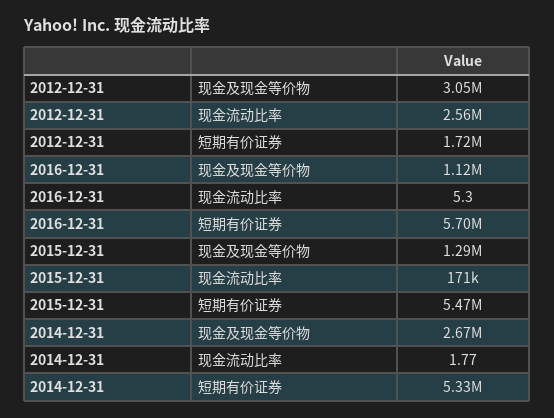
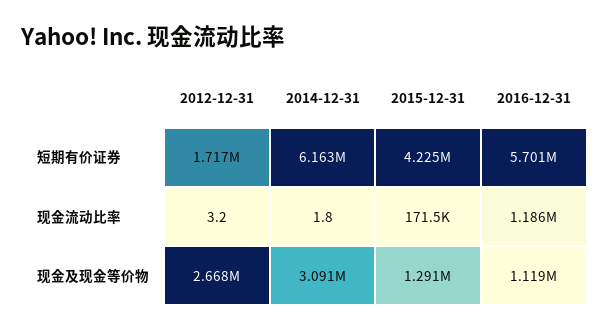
  {
    "2012-12-31": {
-     "现金及现金等价物": 3050000,
+     "现金及现金等价物": 2668000,
-     "现金流动比率": 2560000,
+     "现金流动比率": 3.2,
      "短期有价证券": 1717000
    },
    "2016-12-31": {
      "现金及现金等价物": 1119000,
-     "现金流动比率": 5.3,
+     "现金流动比率": 1186000,
      "短期有价证券": 5701000
    },
    "2015-12-31": {
      "现金及现金等价物": 1291000,
      "现金流动比率": 171500,
-     "短期有价证券": 5470000
+     "短期有价证券": 4225000
    },
    "2014-12-31": {
-     "现金及现金等价物": 2670000,
+     "现金及现金等价物": 3091000,
      "现金流动比率": 1.77,
-     "短期有价证券": 5330000
+     "短期有价证券": 6163000
    }
  }

